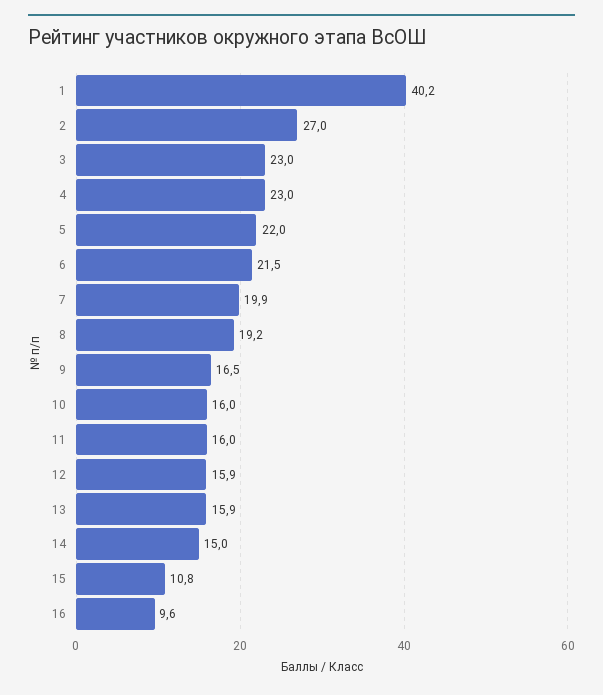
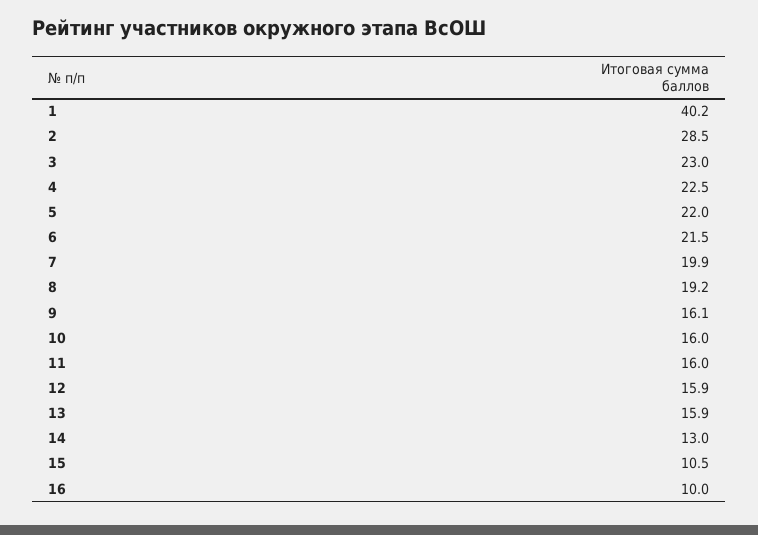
  {
    "1": 40.2,
-   "2": 27,
+   "2": 28.5,
    "3": 23,
-   "4": 23,
+   "4": 22.5,
    "5": 22,
    "6": 21.5,
    "7": 19.9,
    "8": 19.2,
-   "9": 16.5,
+   "9": 16.1,
    "10": 16,
    "11": 16,
    "12": 15.9,
    "13": 15.9,
-   "14": 15,
+   "14": 13,
-   "15": 10.8,
+   "15": 10.5,
-   "16": 9.6
+   "16": 10
  }

